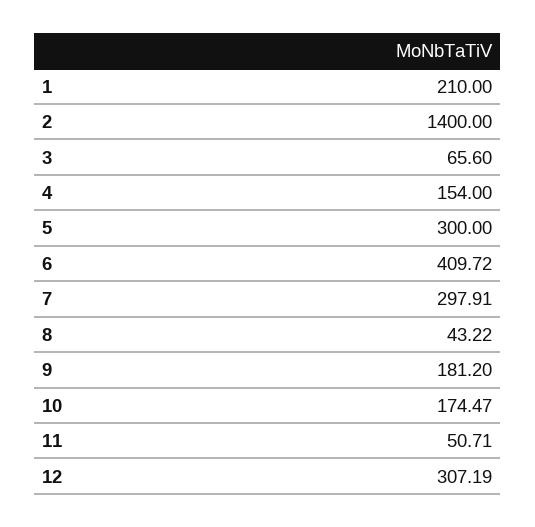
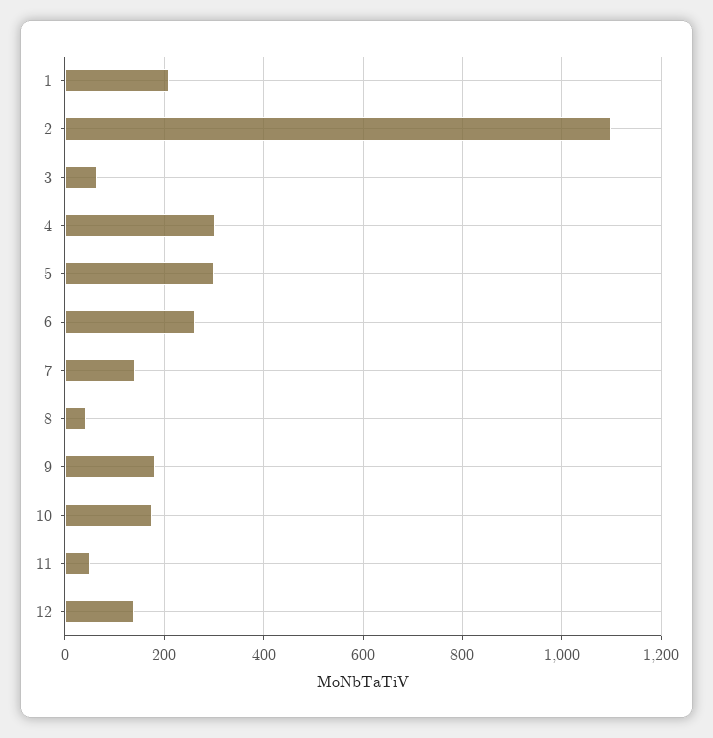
  {
    "1": 210,
-   "2": 1400,
+   "2": 1100,
    "3": 65.6,
-   "4": 154,
+   "4": 300,
    "5": 300,
-   "6": 409.72,
+   "6": 260,
-   "7": 297.91,
+   "7": 140,
    "8": 43.22,
    "9": 181.2,
    "10": 174.47,
    "11": 50.71,
-   "12": 307.19
+   "12": 140
  }

